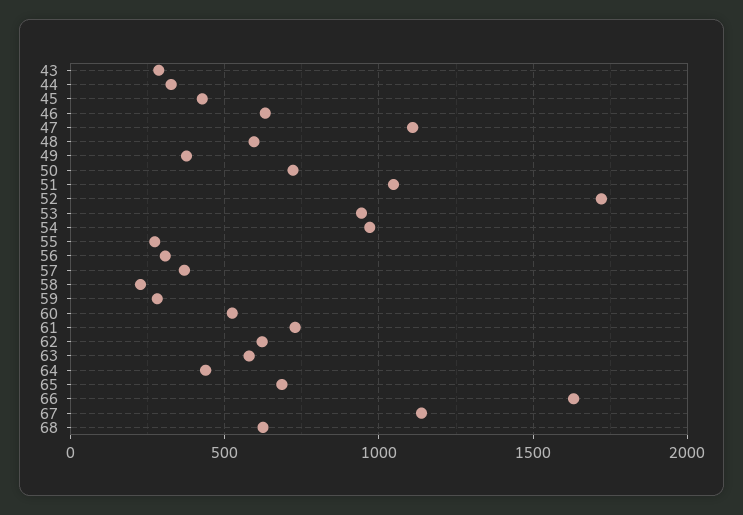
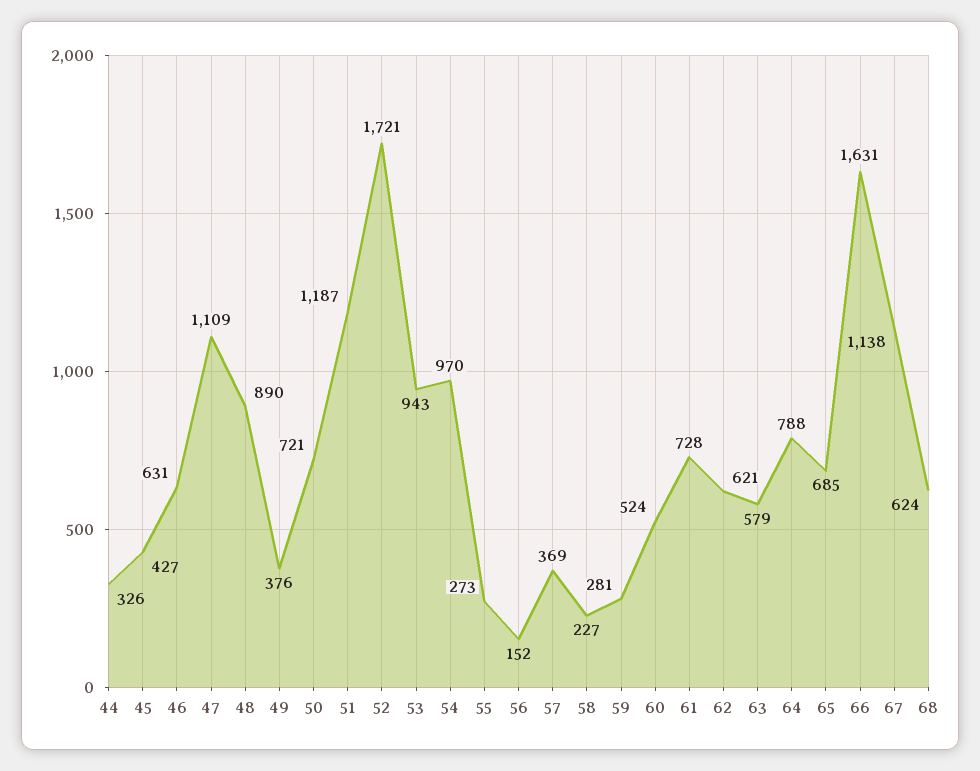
  {
-   "43": 300,
    "44": 326,
    "45": 427,
    "46": 631,
    "47": 1109,
-   "48": 600,
+   "48": 890,
    "49": 376,
    "50": 721,
-   "51": 1050,
+   "51": 1187,
    "52": 1721,
    "53": 943,
    "54": 970,
    "55": 273,
-   "56": 300,
+   "56": 152,
    "57": 369,
    "58": 227,
    "59": 281,
    "60": 524,
    "61": 728,
    "62": 621,
    "63": 579,
-   "64": 450,
+   "64": 788,
    "65": 685,
    "66": 1631,
    "67": 1138,
    "68": 624
  }

